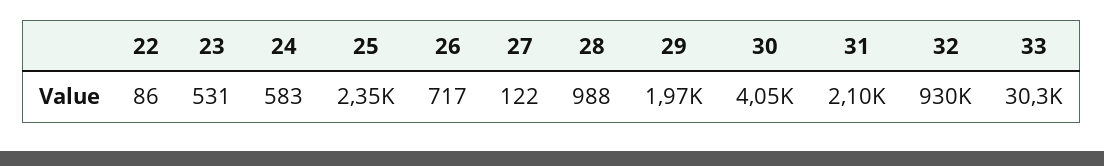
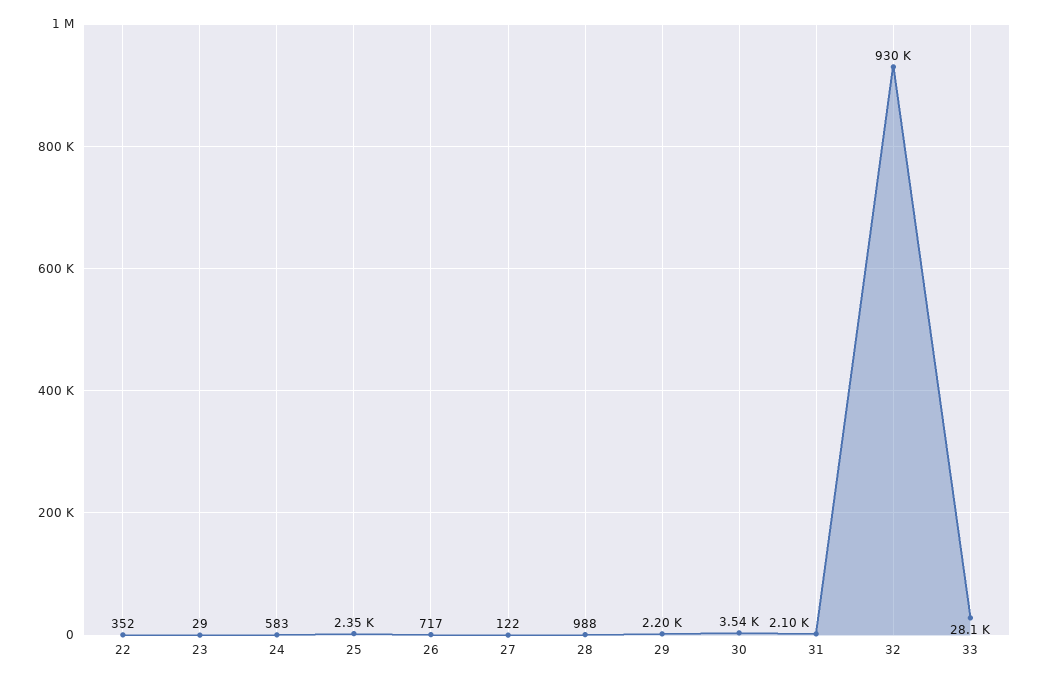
  {
-   "22": 86,
+   "22": 352,
-   "23": 531,
+   "23": 29,
    "24": 583,
    "25": 2350,
    "26": 717,
    "27": 122,
    "28": 988,
-   "29": 1970,
+   "29": 2200,
-   "30": 4050,
+   "30": 3540,
    "31": 2100,
    "32": 930000,
-   "33": 30300
+   "33": 28100
  }

